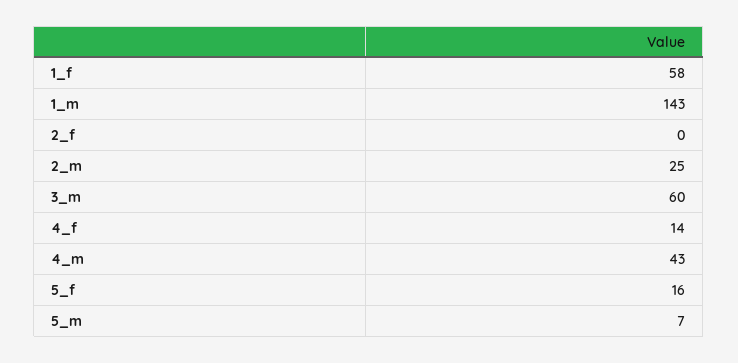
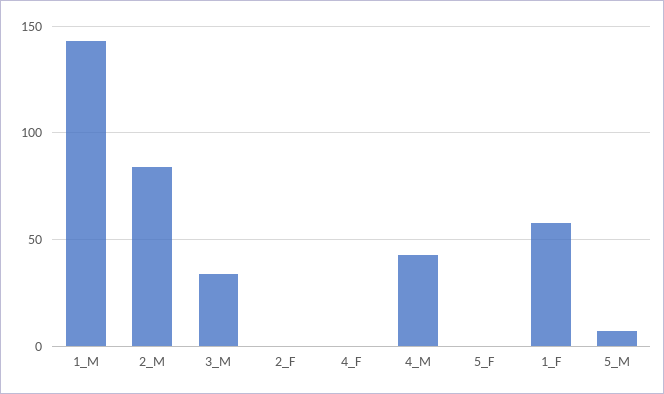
  {
    "1_f": 58,
    "1_m": 143,
    "2_f": 0,
-   "2_m": 25,
+   "2_m": 85,
-   "3_m": 60,
+   "3_m": 35,
-   "4_f": 14,
+   "4_f": 0,
    "4_m": 43,
-   "5_f": 16,
+   "5_f": 0,
    "5_m": 7
  }

